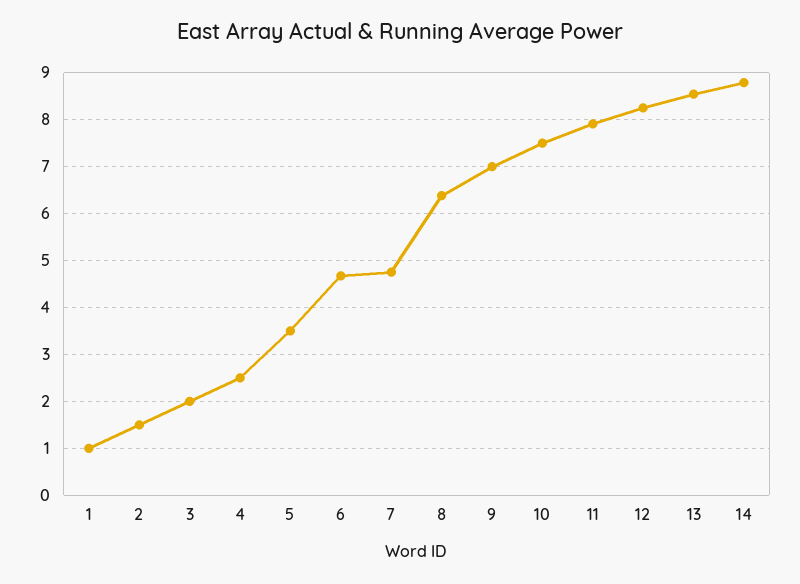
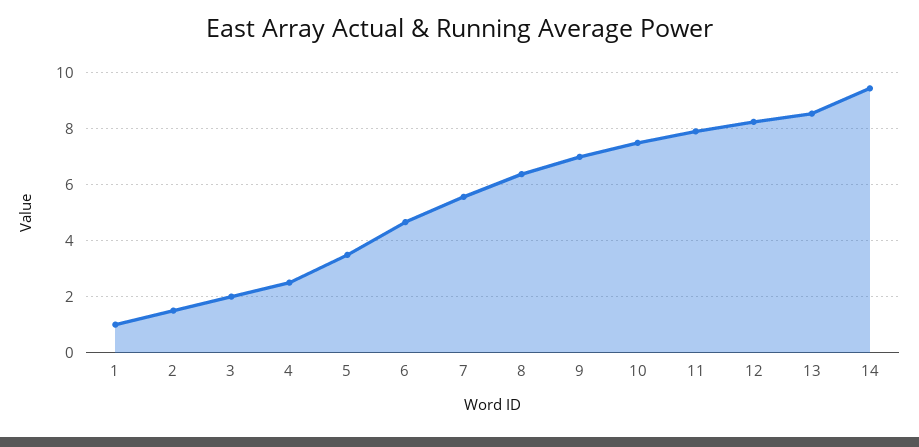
  {
    "1": 1,
    "2": 1.6,
    "3": 2,
    "4": 2.6,
    "5": 3.6,
    "6": 4.6,
-   "7": 4.8,
+   "7": 5.5,
    "8": 6.4,
    "9": 7,
    "10": 7.6,
    "11": 8,
    "12": 8.2,
    "13": 8.6,
-   "14": 8.8
+   "14": 9.5
  }

